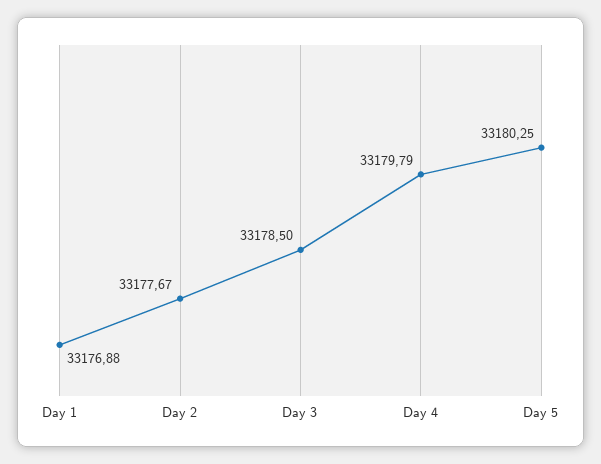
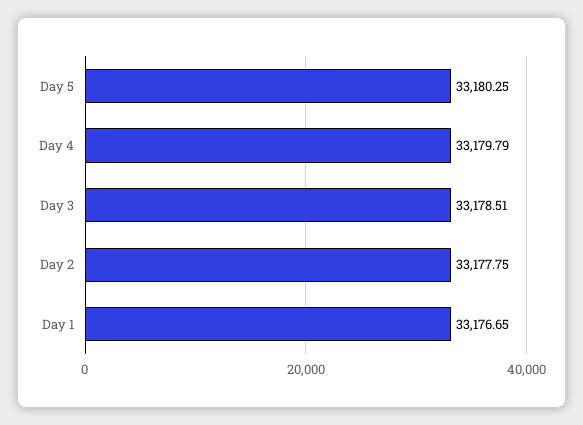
  {
-   "Day 1": 33176.88,
+   "Day 1": 33176.65,
-   "Day 2": 33177.67,
+   "Day 2": 33177.75,
-   "Day 3": 33178.5,
+   "Day 3": 33178.51,
    "Day 4": 33179.79,
    "Day 5": 33180.25
  }

